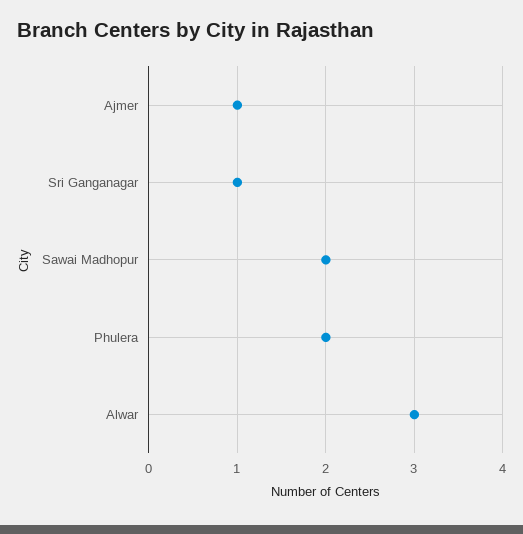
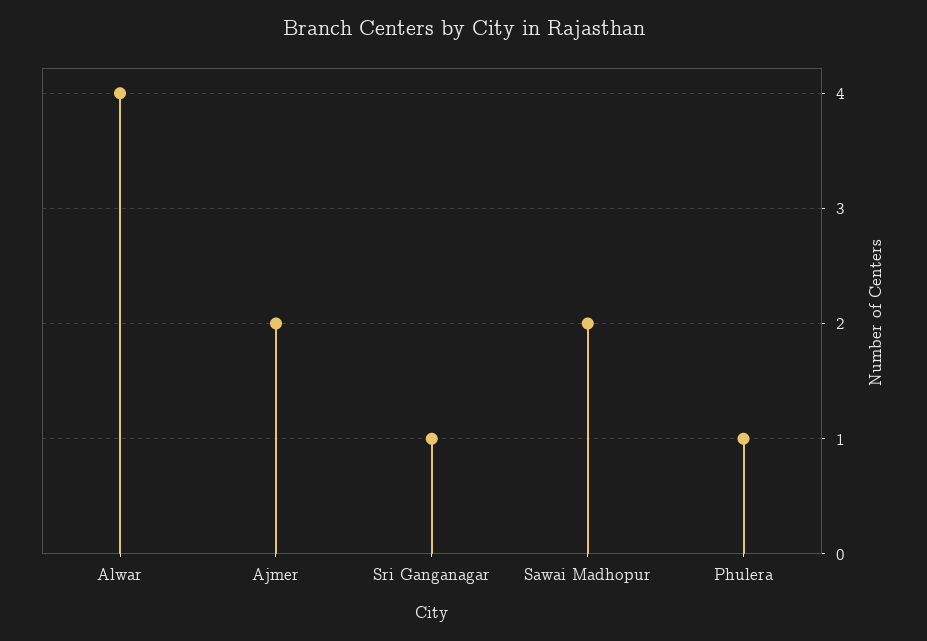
  {
-   "Ajmer": 1,
+   "Ajmer": 2,
    "Sri Ganganagar": 1,
    "Sawai Madhopur": 2,
-   "Phulera": 2,
+   "Phulera": 1,
-   "Alwar": 3
+   "Alwar": 4
  }

